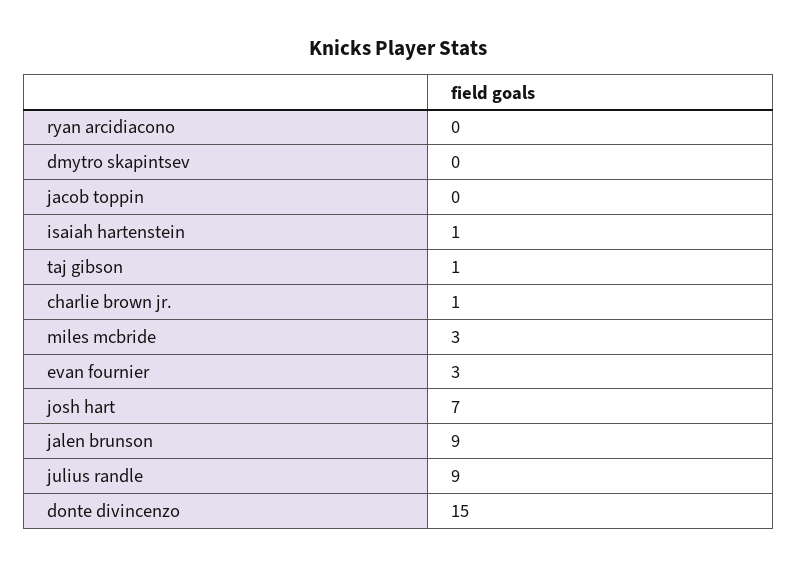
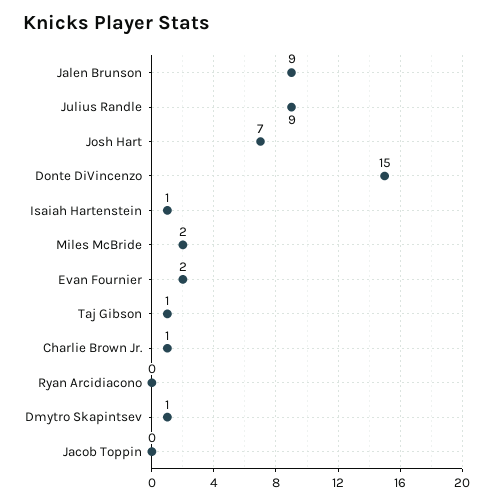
  {
    "ryan arcidiacono": 0,
-   "dmytro skapintsev": 0,
+   "dmytro skapintsev": 1,
    "jacob toppin": 0,
    "isaiah hartenstein": 1,
    "taj gibson": 1,
    "charlie brown jr.": 1,
-   "miles mcbride": 3,
+   "miles mcbride": 2,
-   "evan fournier": 3,
+   "evan fournier": 2,
    "josh hart": 7,
    "jalen brunson": 9,
    "julius randle": 9,
    "donte divincenzo": 15
  }

